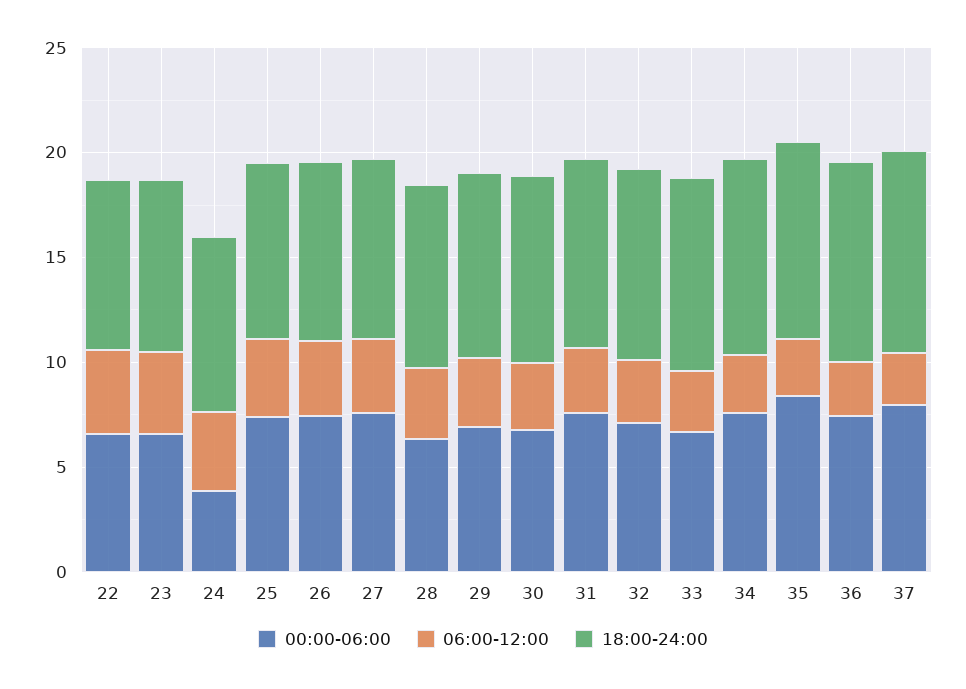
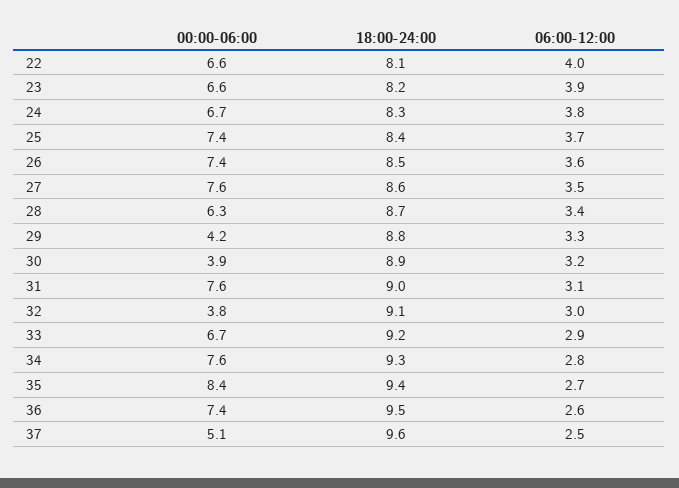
  {
    "00:00-06:00": {
      "22": 6.6,
      "23": 6.6,
-     "24": 4,
+     "24": 6.7,
      "25": 7.4,
      "26": 7.4,
      "27": 7.6,
      "28": 6.3,
-     "29": 7,
+     "29": 4.2,
-     "30": 7,
+     "30": 3.9,
      "31": 7.6,
-     "32": 7,
+     "32": 3.8,
      "33": 6.7,
      "34": 7.6,
      "35": 8.4,
      "36": 7.4,
-     "37": 8
+     "37": 5.1
    },
    "06:00-12:00": {
      "22": 4,
      "23": 3.9,
      "24": 3.8,
      "25": 3.7,
      "26": 3.6,
      "27": 3.5,
      "28": 3.4,
      "29": 3.3,
      "30": 3.2,
      "31": 3.1,
      "32": 3,
      "33": 2.9,
      "34": 2.8,
      "35": 2.7,
      "36": 2.6,
      "37": 2.5
    },
    "18:00-24:00": {
      "22": 8.1,
      "23": 8.2,
      "24": 8.3,
      "25": 8.4,
      "26": 8.5,
      "27": 8.6,
      "28": 8.7,
      "29": 8.8,
      "30": 8.9,
      "31": 9,
      "32": 9.1,
      "33": 9.2,
      "34": 9.3,
      "35": 9.4,
      "36": 9.5,
      "37": 9.6
    }
  }

